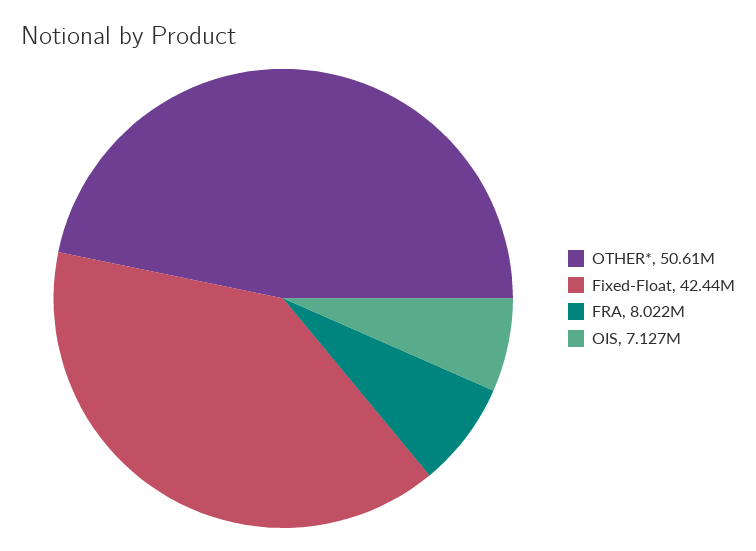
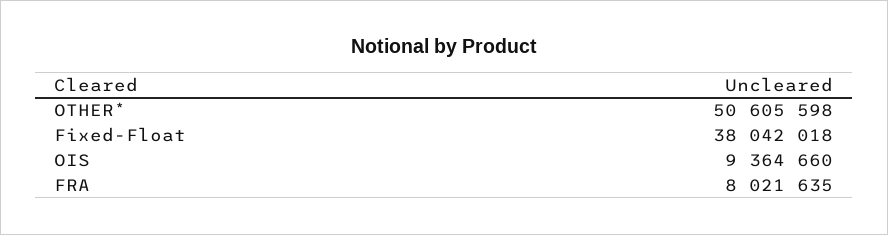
  {
    "OTHER*": 50605598,
-   "Fixed-Float": 42440000,
+   "Fixed-Float": 38042018,
    "FRA": 8021635,
-   "OIS": 7127000
+   "OIS": 9364660
  }

